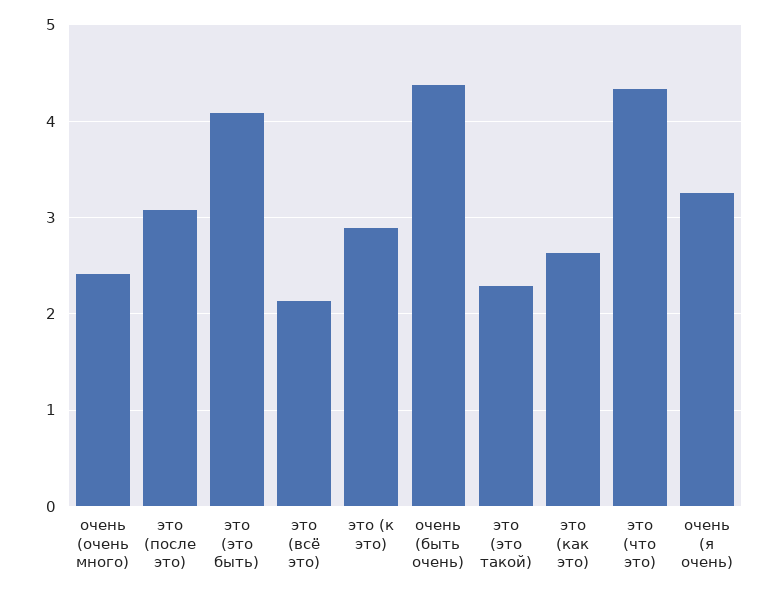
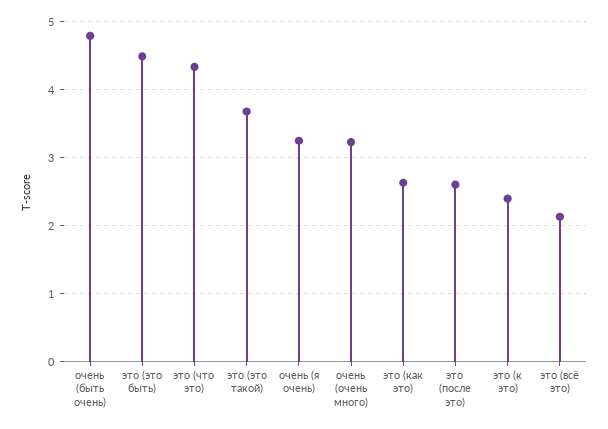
  {
-   "очень (очень много)": 2.4,
+   "очень (очень много)": 3.2,
-   "это (после это)": 3.1,
+   "это (после это)": 2.6,
-   "это (это быть)": 4.1,
+   "это (это быть)": 4.5,
    "это (всё это)": 2.1,
-   "это (к это)": 2.9,
+   "это (к это)": 2.4,
-   "очень (быть очень)": 4.4,
+   "очень (быть очень)": 4.8,
-   "это (это такой)": 2.3,
+   "это (это такой)": 3.7,
    "это (как это)": 2.6,
    "это (что это)": 4.3,
    "очень (я очень)": 3.2
  }

